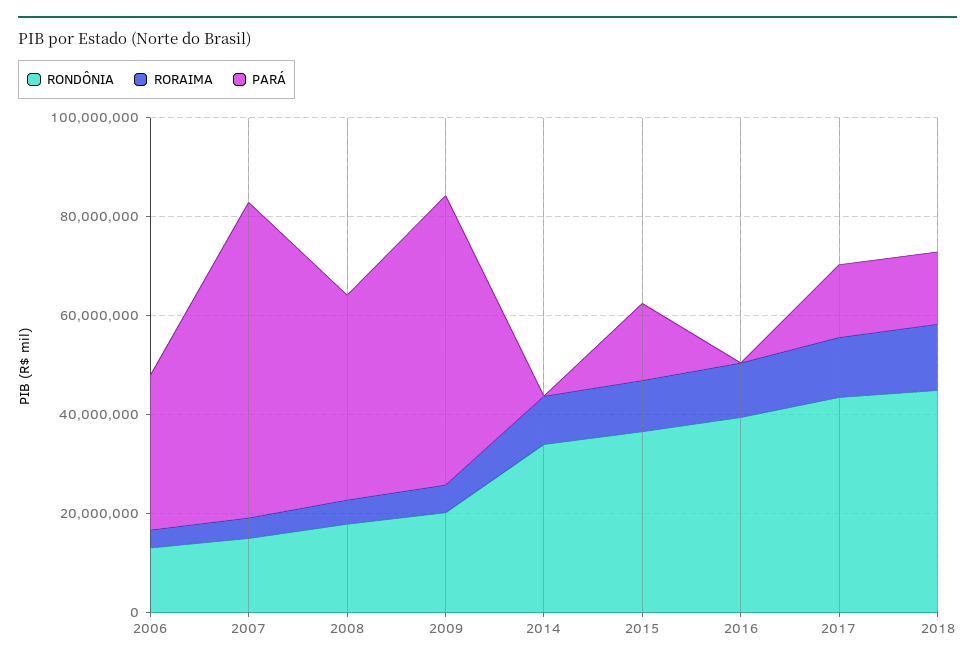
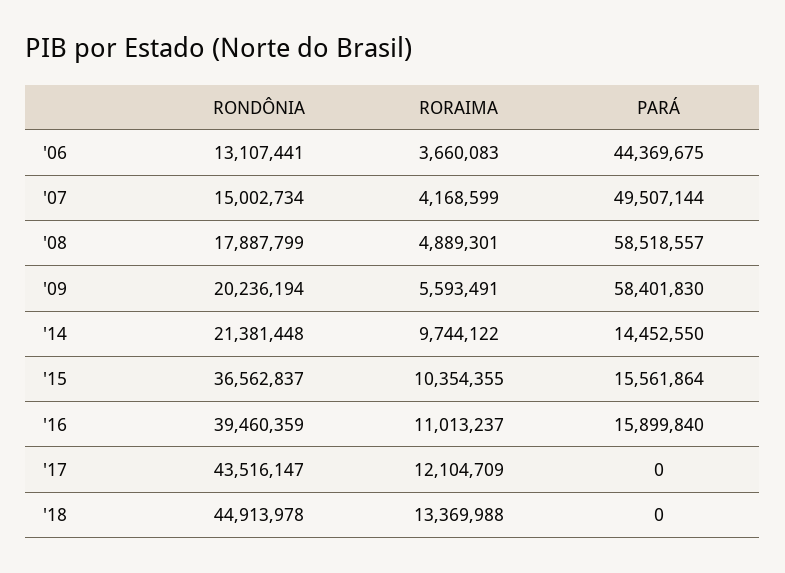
  {
    "RONDÔNIA": {
      "2006": 13107441,
      "2007": 15002734,
      "2008": 17887799,
      "2009": 20236194,
-     "2014": 35000000,
+     "2014": 21381448,
      "2015": 36562837,
      "2016": 39460359,
      "2017": 43516147,
      "2018": 44913978
    },
    "RORAIMA": {
      "2006": 3660083,
      "2007": 4168599,
      "2008": 4889301,
      "2009": 5593491,
      "2014": 9744122,
      "2015": 10354355,
      "2016": 11013237,
      "2017": 12104709,
      "2018": 13369988
    },
    "PARÁ": {
-     "2006": 30000000,
+     "2006": 44369675,
-     "2007": 65000000,
+     "2007": 49507144,
-     "2008": 40000000,
+     "2008": 58518557,
      "2009": 58401830,
-     "2014": 0,
+     "2014": 14452550,
      "2015": 15561864,
-     "2016": 0,
+     "2016": 15899840,
-     "2017": 15000000,
+     "2017": 0,
-     "2018": 15000000
+     "2018": 0
    }
  }

